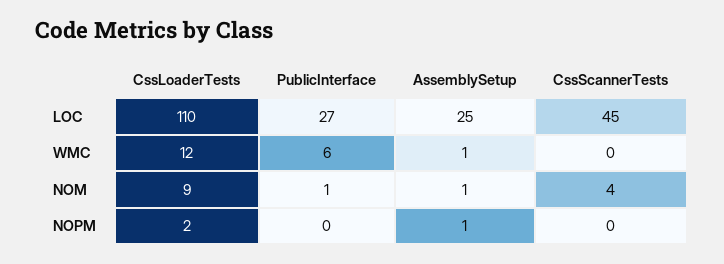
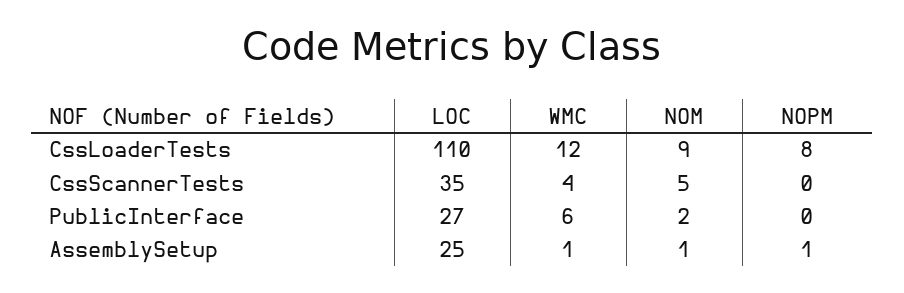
  {
    "CssLoaderTests": {
      "LOC": 110,
      "WMC": 12,
      "NOM": 9,
-     "NOPM": 2
+     "NOPM": 8
    },
    "PublicInterface": {
      "LOC": 27,
      "WMC": 6,
-     "NOM": 1,
+     "NOM": 2,
      "NOPM": 0
    },
    "AssemblySetup": {
      "LOC": 25,
      "WMC": 1,
      "NOM": 1,
      "NOPM": 1
    },
    "CssScannerTests": {
-     "LOC": 45,
+     "LOC": 35,
-     "WMC": 0,
+     "WMC": 4,
-     "NOM": 4,
+     "NOM": 5,
      "NOPM": 0
    }
  }

